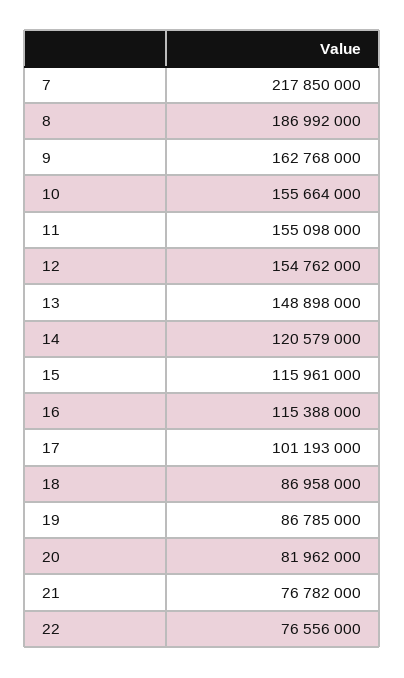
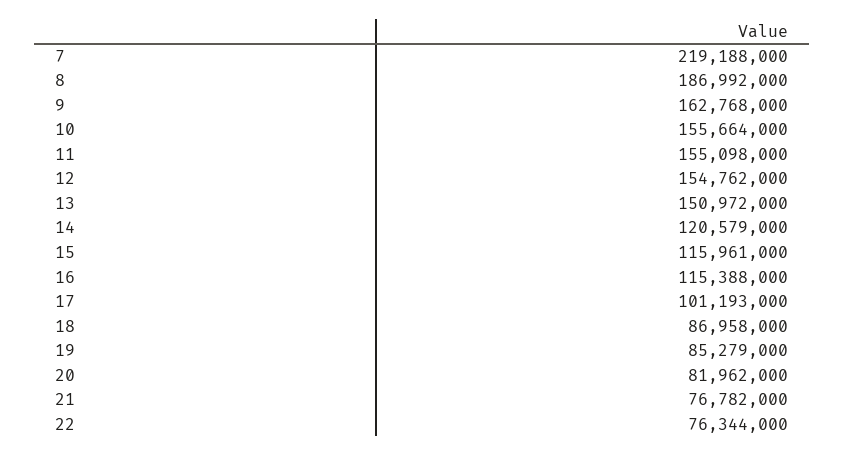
  {
-   "7": 217850000,
+   "7": 219188000,
    "8": 186992000,
    "9": 162768000,
    "10": 155664000,
    "11": 155098000,
    "12": 154762000,
-   "13": 148898000,
+   "13": 150972000,
    "14": 120579000,
    "15": 115961000,
    "16": 115388000,
    "17": 101193000,
    "18": 86958000,
-   "19": 86785000,
+   "19": 85279000,
    "20": 81962000,
    "21": 76782000,
-   "22": 76556000
+   "22": 76344000
  }

